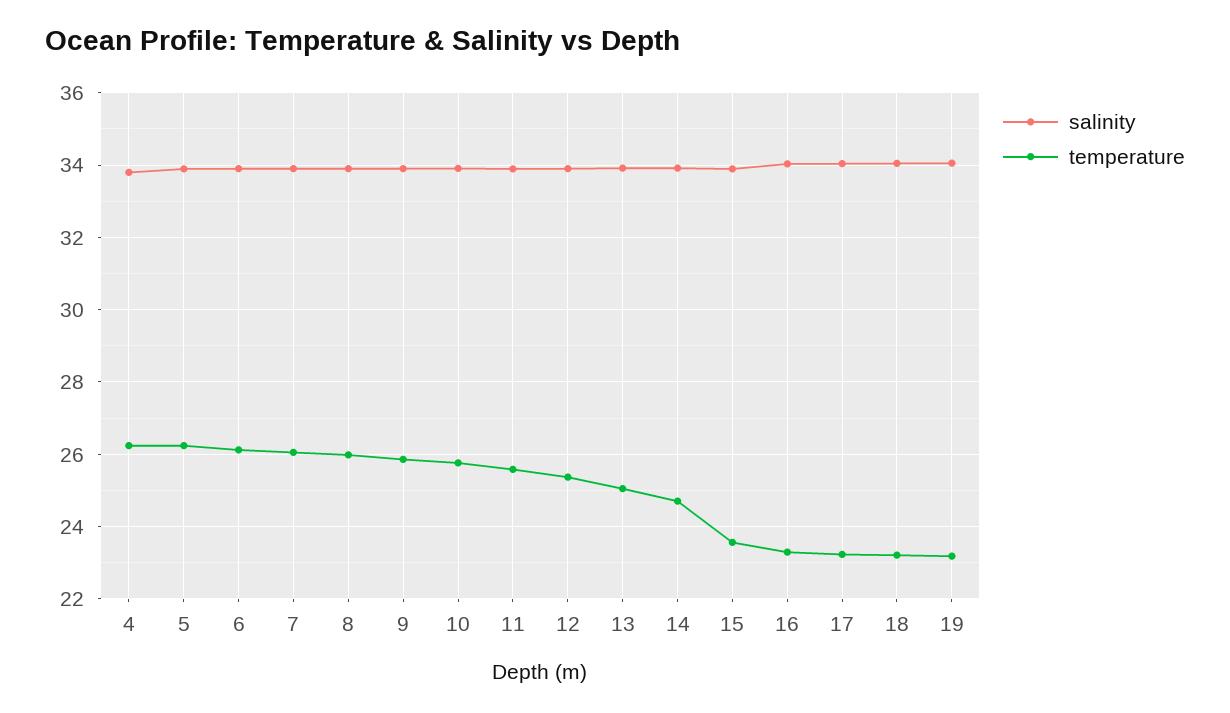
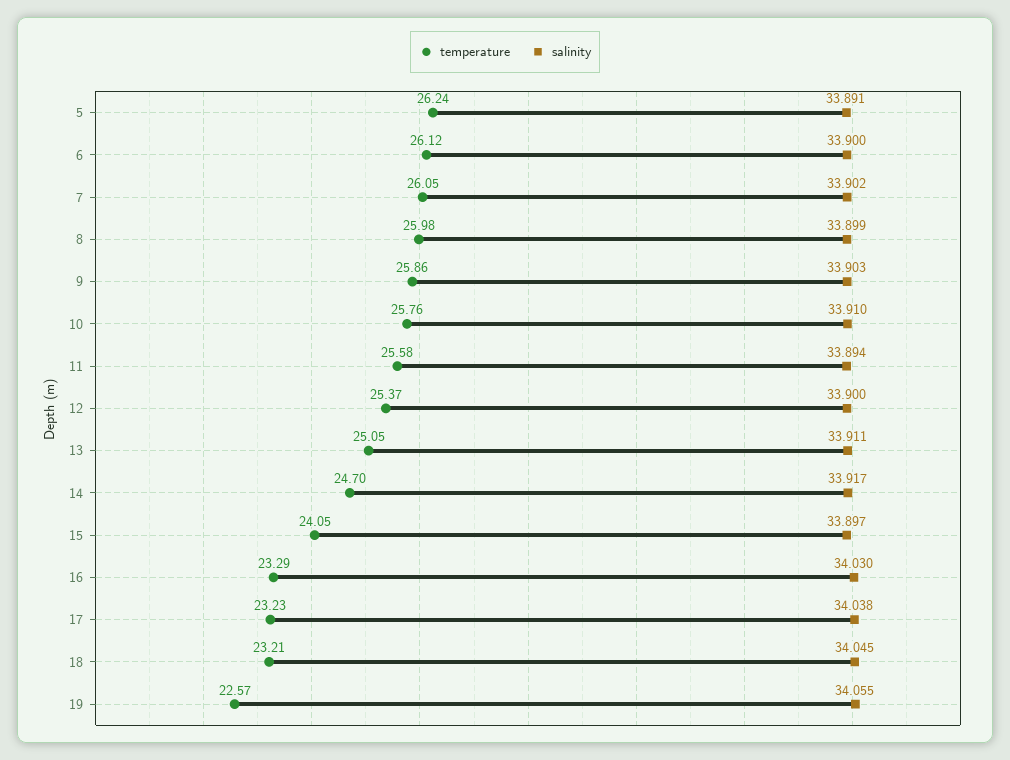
  {
    "salinity": {
-     "4": 33.8,
      "5": 33.891,
      "6": 33.9,
      "7": 33.902,
      "8": 33.899,
      "9": 33.903,
      "10": 33.91,
      "11": 33.894,
      "12": 33.9,
      "13": 33.911,
      "14": 33.917,
      "15": 33.897,
      "16": 34.03,
      "17": 34.038,
      "18": 34.045,
      "19": 34.055
    },
    "temperature": {
-     "4": 26.2,
      "5": 26.24,
      "6": 26.12,
      "7": 26.05,
      "8": 25.98,
      "9": 25.86,
      "10": 25.76,
      "11": 25.58,
      "12": 25.37,
      "13": 25.05,
      "14": 24.7,
-     "15": 23.6,
+     "15": 24.05,
      "16": 23.29,
      "17": 23.23,
      "18": 23.21,
-     "19": 23.2
+     "19": 22.57
    }
  }

